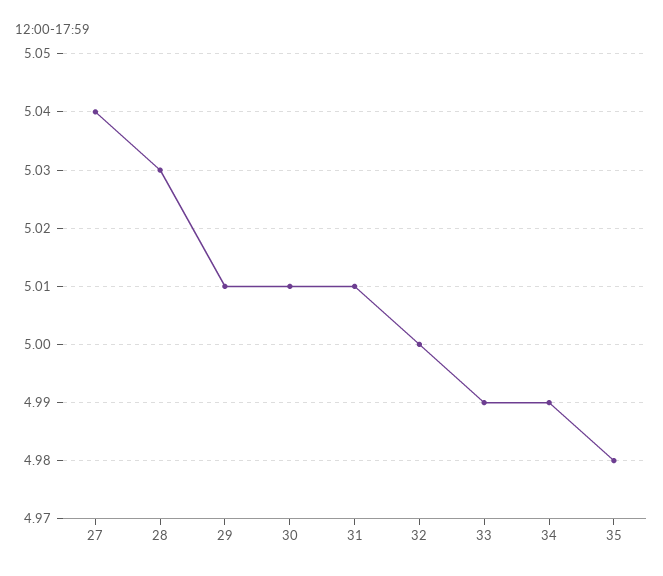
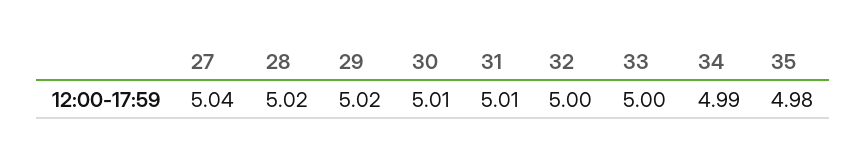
  {
    "27": 5.04,
-   "28": 5.03,
+   "28": 5.02,
-   "29": 5.01,
+   "29": 5.02,
    "30": 5.01,
    "31": 5.01,
    "32": 5,
-   "33": 4.99,
+   "33": 5,
    "34": 4.99,
    "35": 4.98
  }

